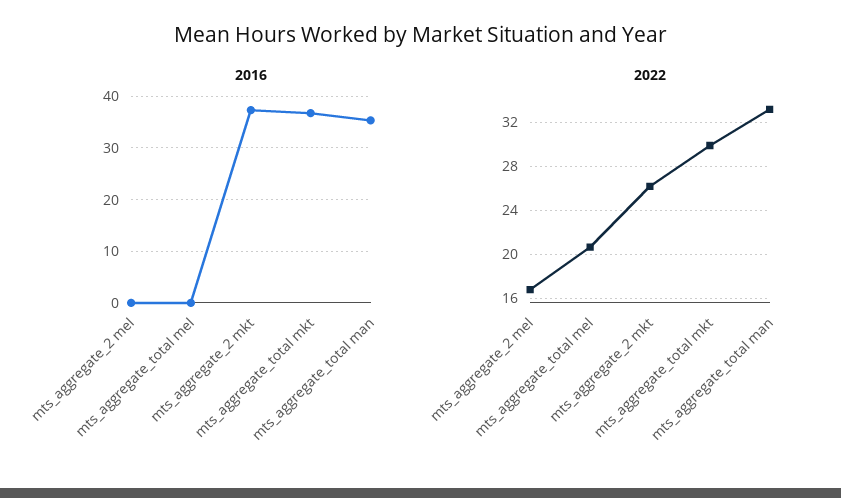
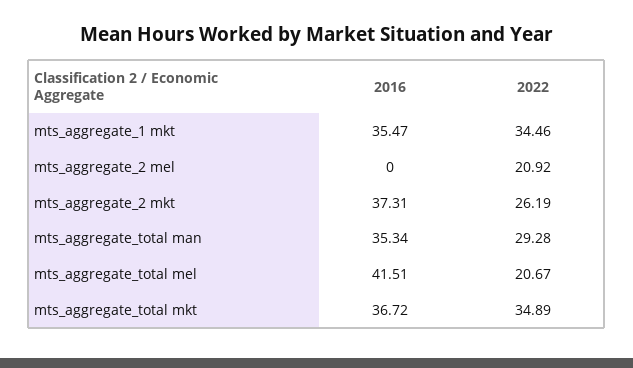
  {
    "2016": {
      "mts_aggregate_2 mel": 0,
-     "mts_aggregate_total mel": 0,
+     "mts_aggregate_total mel": 41.51,
      "mts_aggregate_2 mkt": 37.31,
      "mts_aggregate_total mkt": 36.72,
-     "mts_aggregate_total man": 35.34
+     "mts_aggregate_total man": 35.34,
+     "mts_aggregate_1 mkt": 35.47
    },
    "2022": {
-     "mts_aggregate_2 mel": 17,
+     "mts_aggregate_2 mel": 20.92,
      "mts_aggregate_total mel": 20.67,
      "mts_aggregate_2 mkt": 26.19,
-     "mts_aggregate_total mkt": 30,
+     "mts_aggregate_total mkt": 34.89,
-     "mts_aggregate_total man": 33
+     "mts_aggregate_total man": 29.28,
+     "mts_aggregate_1 mkt": 34.46
    }
  }

